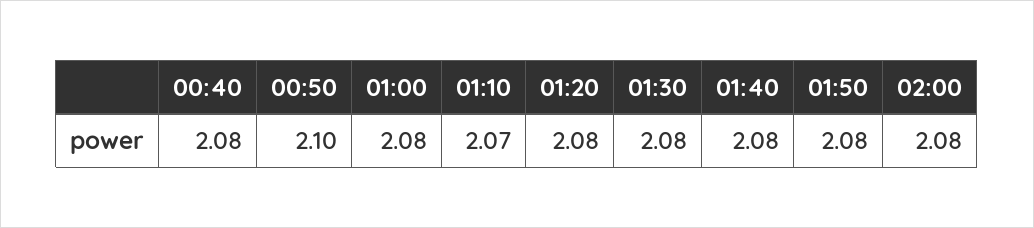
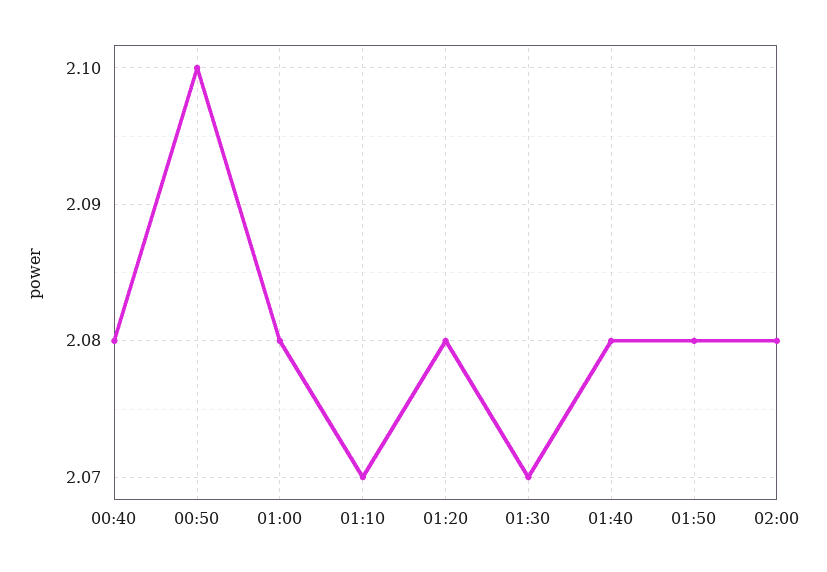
  {
    "00:40": 2.08,
    "00:50": 2.1,
    "01:00": 2.08,
    "01:10": 2.07,
    "01:20": 2.08,
-   "01:30": 2.08,
+   "01:30": 2.07,
    "01:40": 2.08,
    "01:50": 2.08,
    "02:00": 2.08
  }

